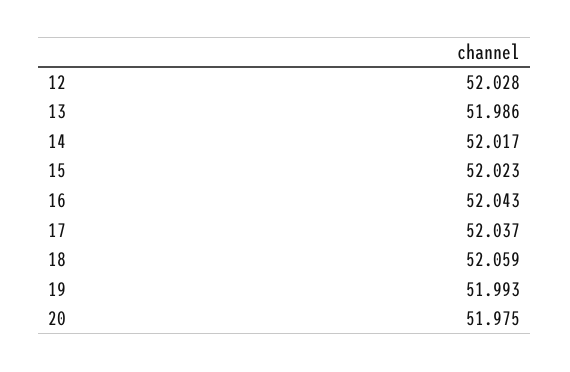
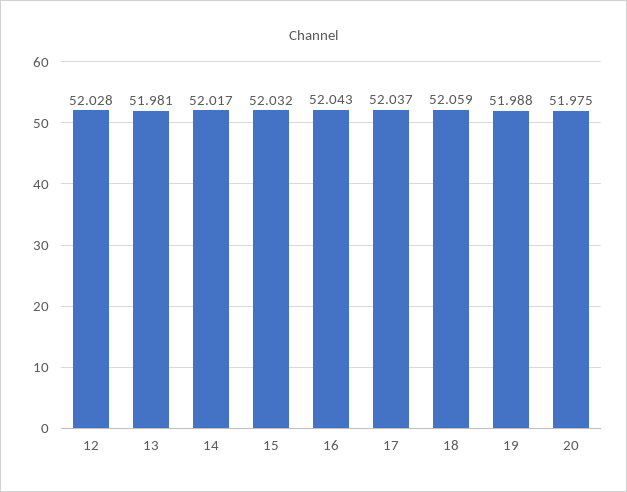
  {
    "12": 52.028,
-   "13": 51.986,
+   "13": 51.981,
    "14": 52.017,
-   "15": 52.023,
+   "15": 52.032,
    "16": 52.043,
    "17": 52.037,
    "18": 52.059,
-   "19": 51.993,
+   "19": 51.988,
    "20": 51.975
  }

